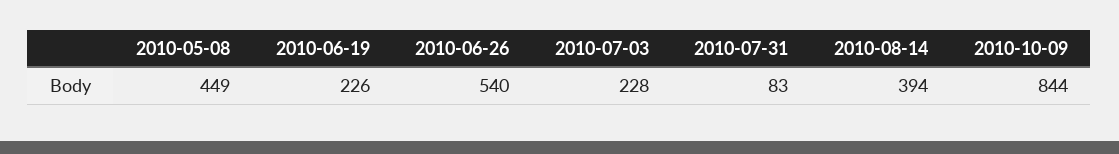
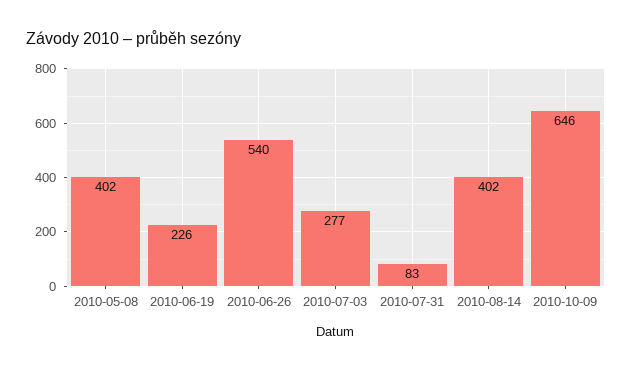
  {
-   "2010-05-08": 449,
+   "2010-05-08": 402,
    "2010-06-19": 226,
    "2010-06-26": 540,
-   "2010-07-03": 228,
+   "2010-07-03": 277,
    "2010-07-31": 83,
-   "2010-08-14": 394,
+   "2010-08-14": 402,
-   "2010-10-09": 844
+   "2010-10-09": 646
  }

